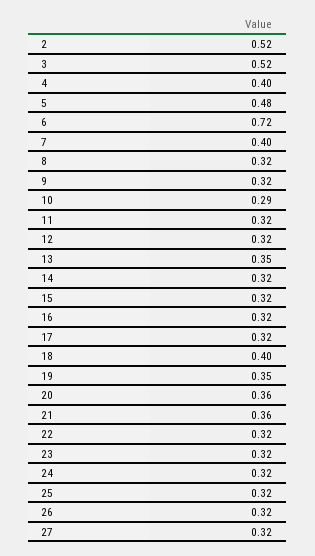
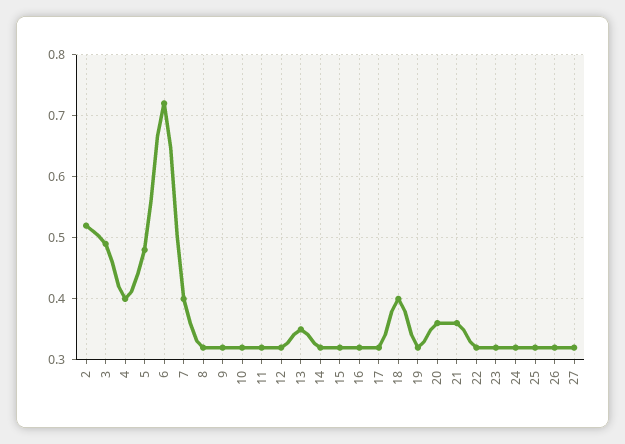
  {
    "2": 0.52,
-   "3": 0.52,
+   "3": 0.49,
    "4": 0.4,
    "5": 0.48,
    "6": 0.72,
    "7": 0.4,
    "8": 0.32,
    "9": 0.32,
-   "10": 0.29,
+   "10": 0.32,
    "11": 0.32,
    "12": 0.32,
    "13": 0.35,
    "14": 0.32,
    "15": 0.32,
    "16": 0.32,
    "17": 0.32,
    "18": 0.4,
-   "19": 0.35,
+   "19": 0.32,
    "20": 0.36,
    "21": 0.36,
    "22": 0.32,
    "23": 0.32,
    "24": 0.32,
    "25": 0.32,
    "26": 0.32,
    "27": 0.32
  }

